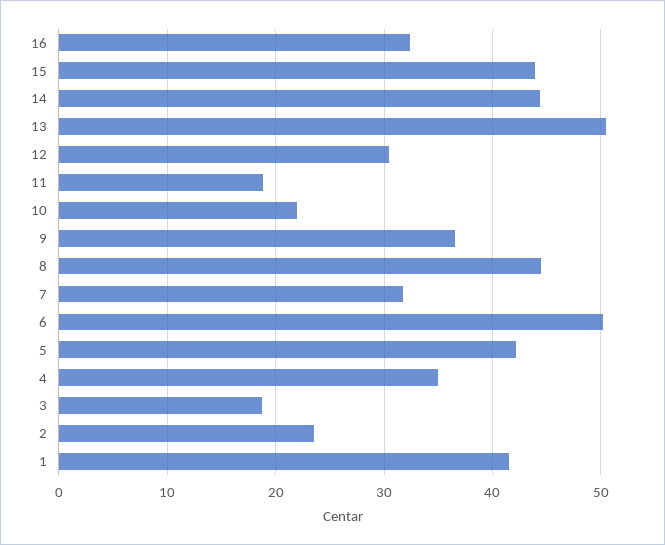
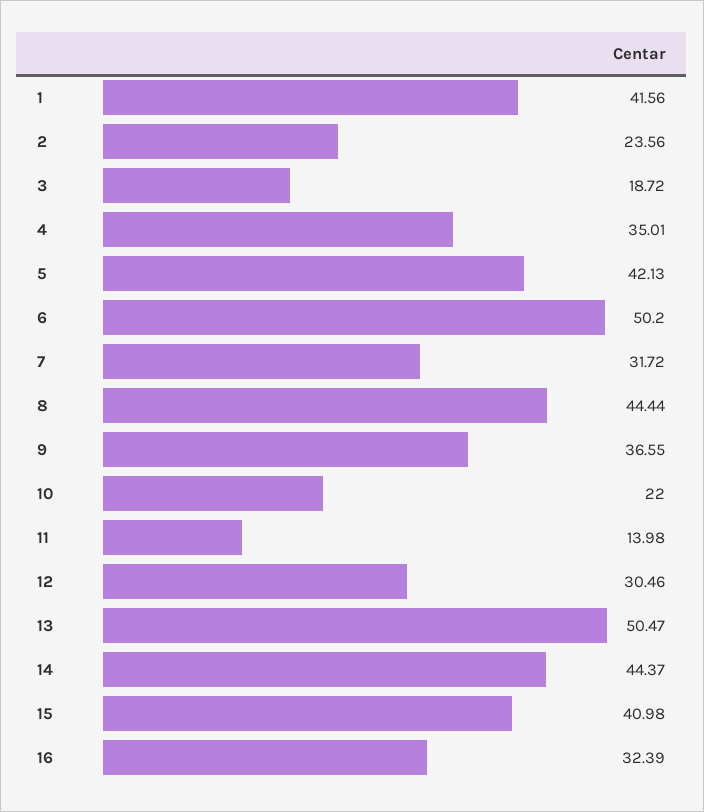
  {
    "16": 32.39,
-   "15": 44,
+   "15": 40.98,
    "14": 44.37,
    "13": 50.47,
    "12": 30.46,
-   "11": 19,
+   "11": 13.98,
    "10": 22,
    "9": 36.55,
    "8": 44.44,
    "7": 31.72,
    "6": 50.2,
    "5": 42.13,
    "4": 35.01,
    "3": 18.72,
    "2": 23.56,
    "1": 41.56
  }

